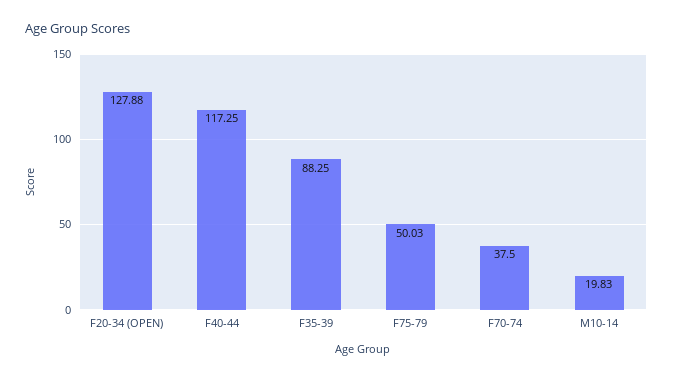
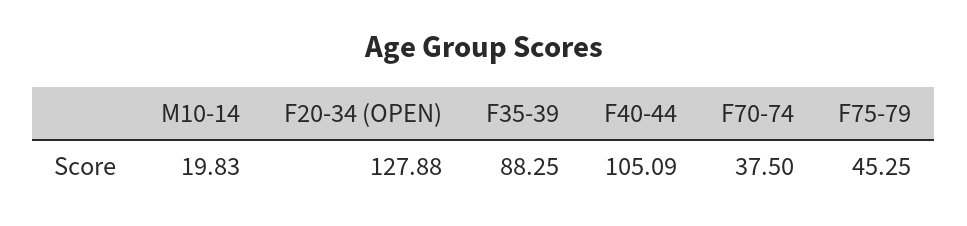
  {
    "F20-34 (OPEN)": 127.88,
-   "F40-44": 117.25,
+   "F40-44": 105.09,
    "F35-39": 88.25,
-   "F75-79": 50.03,
+   "F75-79": 45.25,
    "F70-74": 37.5,
    "M10-14": 19.83
  }

